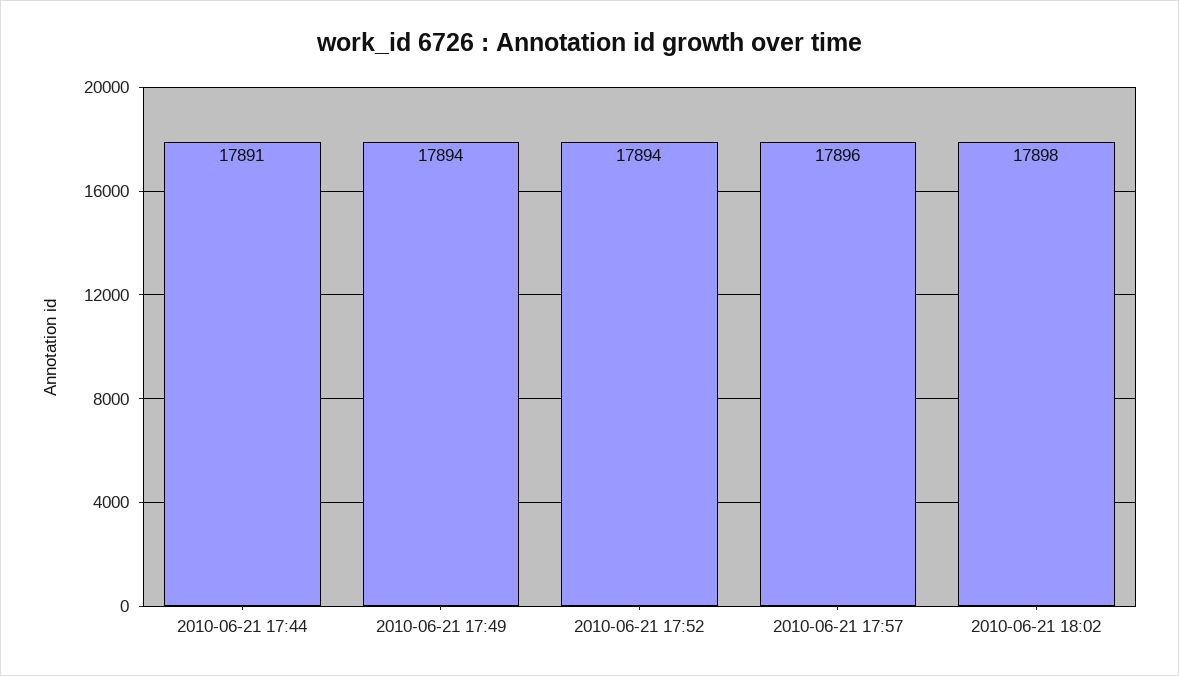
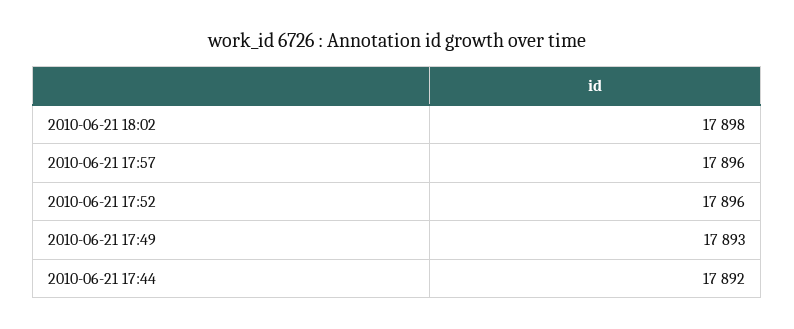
  {
-   "2010-06-21 17:44": 17891,
+   "2010-06-21 17:44": 17892,
-   "2010-06-21 17:49": 17894,
+   "2010-06-21 17:49": 17893,
-   "2010-06-21 17:52": 17894,
+   "2010-06-21 17:52": 17896,
    "2010-06-21 17:57": 17896,
    "2010-06-21 18:02": 17898
  }

